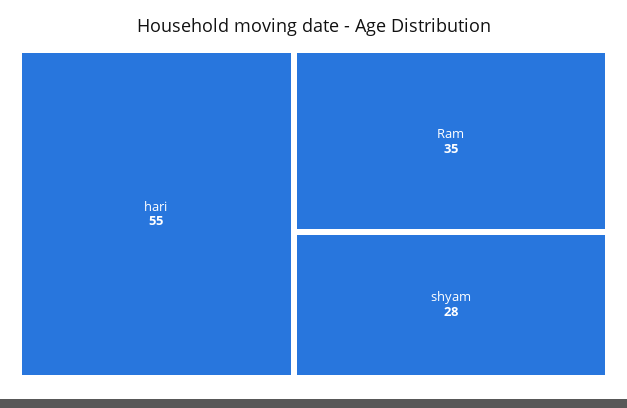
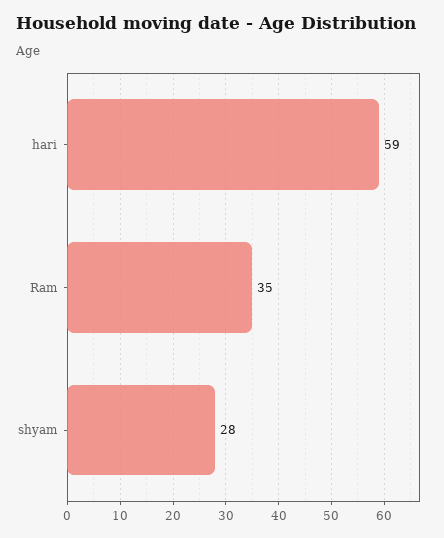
  {
-   "hari": 55,
+   "hari": 59,
    "Ram": 35,
    "shyam": 28
  }

